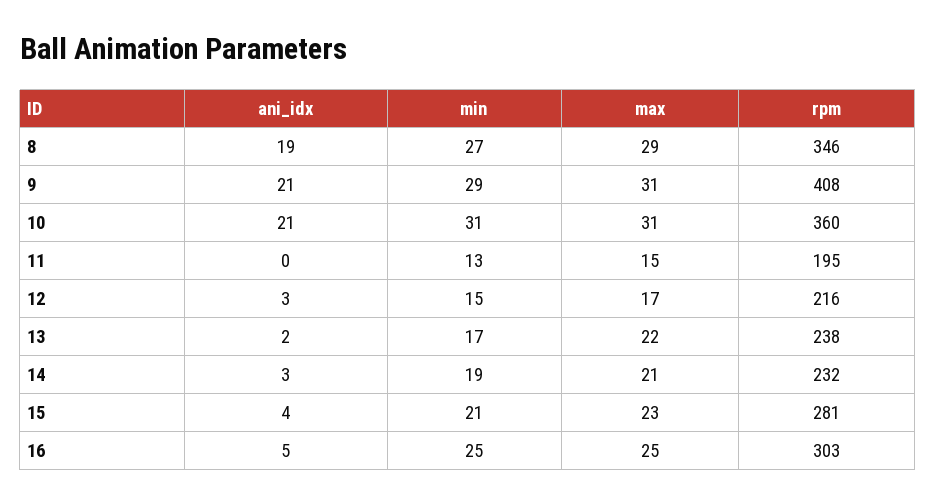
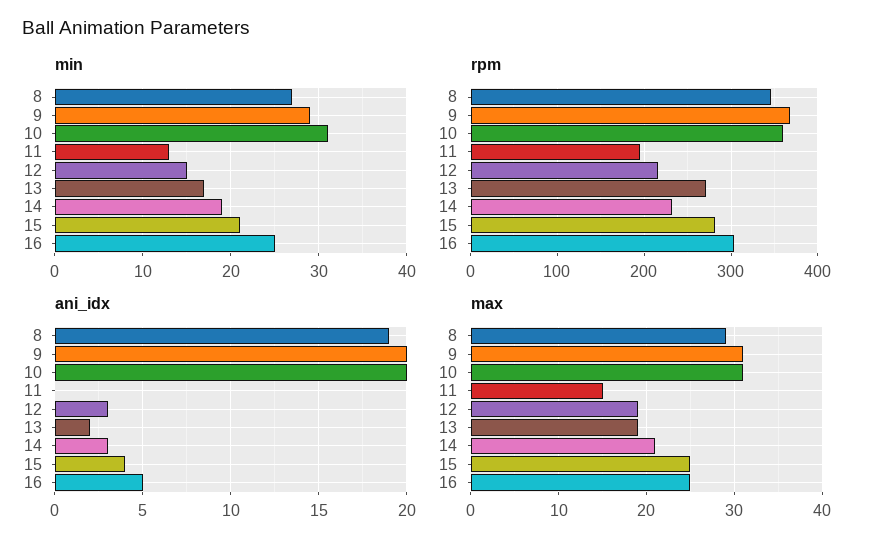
  {
    "ani_idx": {
      "8": 19,
-     "9": 21,
+     "9": 20,
-     "10": 21,
+     "10": 20,
      "11": 0,
      "12": 3,
      "13": 2,
      "14": 3,
      "15": 4,
      "16": 5
    },
    "min": {
      "8": 27,
      "9": 29,
      "10": 31,
      "11": 13,
      "12": 15,
      "13": 17,
      "14": 19,
      "15": 21,
      "16": 25
    },
    "max": {
      "8": 29,
      "9": 31,
      "10": 31,
      "11": 15,
-     "12": 17,
+     "12": 19,
-     "13": 22,
+     "13": 19,
      "14": 21,
-     "15": 23,
+     "15": 25,
      "16": 25
    },
    "rpm": {
      "8": 346,
-     "9": 408,
+     "9": 370,
      "10": 360,
      "11": 195,
      "12": 216,
-     "13": 238,
+     "13": 270,
      "14": 232,
      "15": 281,
      "16": 303
    }
  }

